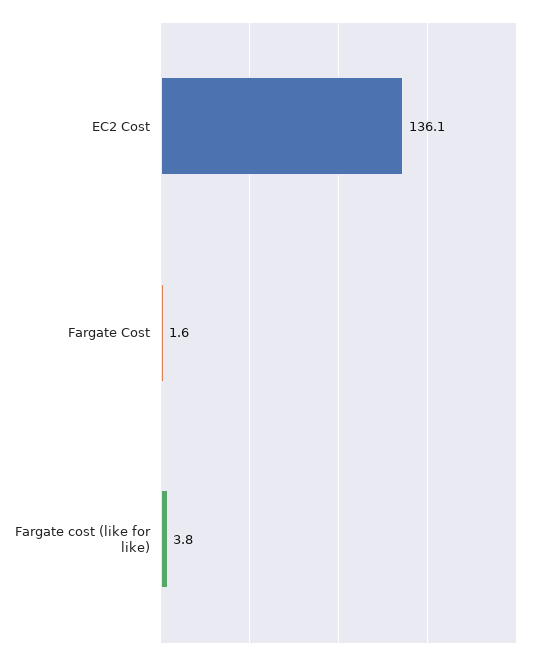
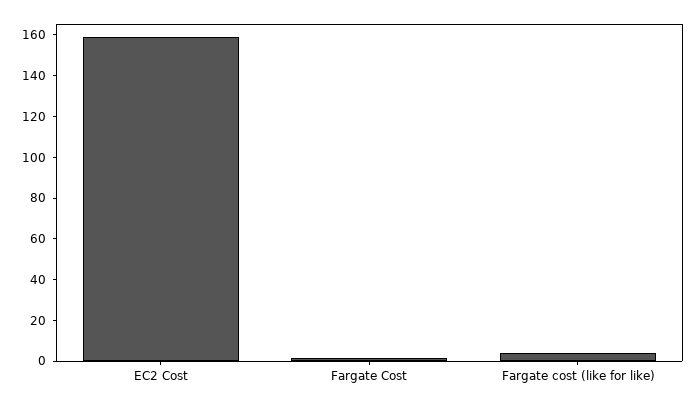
  {
-   "EC2 Cost": 136.1,
+   "EC2 Cost": 160,
    "Fargate Cost": 1.6,
    "Fargate cost (like for like)": 3.8
  }

